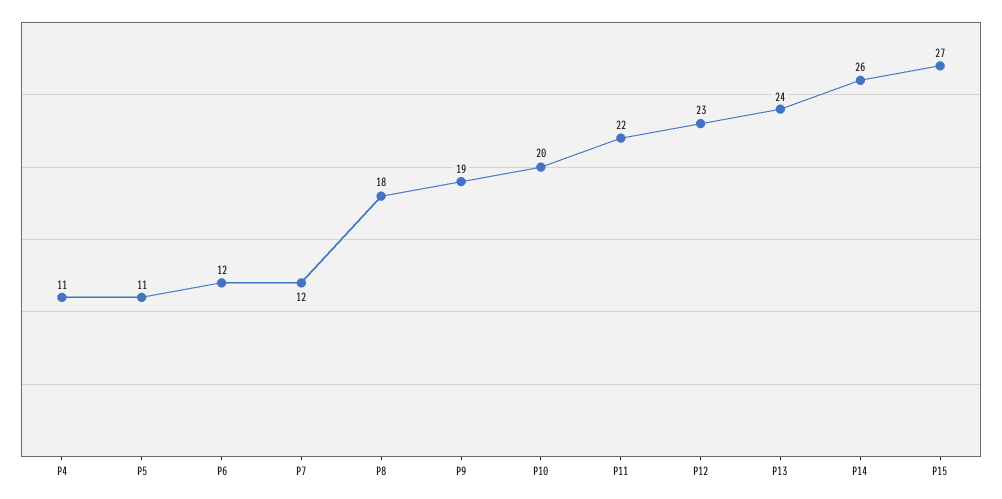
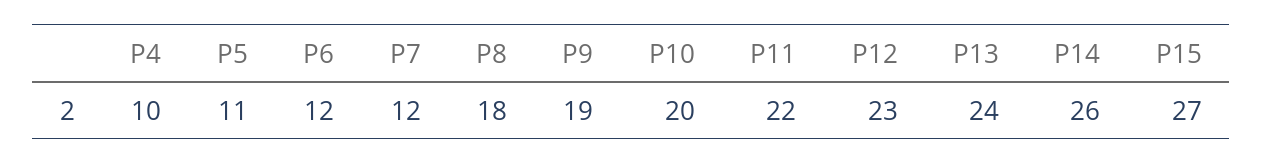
  {
-   "P4": 11,
+   "P4": 10,
    "P5": 11,
    "P6": 12,
    "P7": 12,
    "P8": 18,
    "P9": 19,
    "P10": 20,
    "P11": 22,
    "P12": 23,
    "P13": 24,
    "P14": 26,
    "P15": 27
  }

